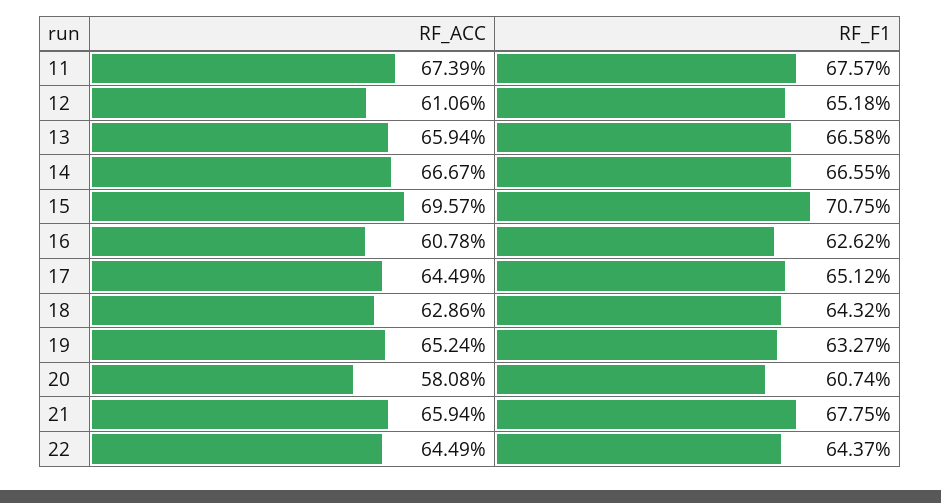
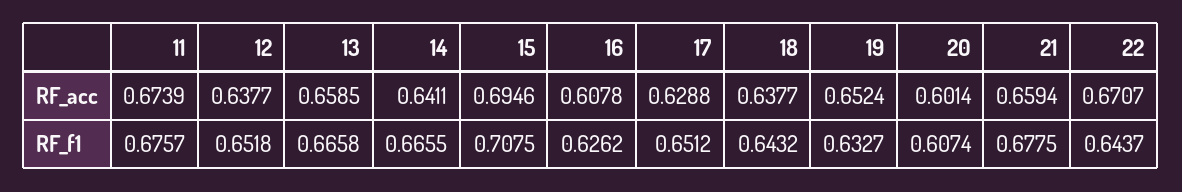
  {
    "RF_ACC": {
      "11": 0.6739,
-     "12": 0.6106,
+     "12": 0.6377,
-     "13": 0.6594,
+     "13": 0.6585,
-     "14": 0.6667,
+     "14": 0.6411,
-     "15": 0.6957,
+     "15": 0.6946,
      "16": 0.6078,
-     "17": 0.6449,
+     "17": 0.6288,
-     "18": 0.6286,
+     "18": 0.6377,
      "19": 0.6524,
-     "20": 0.5808,
+     "20": 0.6014,
      "21": 0.6594,
-     "22": 0.6449
+     "22": 0.6707
    },
    "RF_F1": {
      "11": 0.6757,
      "12": 0.6518,
      "13": 0.6658,
      "14": 0.6655,
      "15": 0.7075,
      "16": 0.6262,
      "17": 0.6512,
      "18": 0.6432,
      "19": 0.6327,
      "20": 0.6074,
      "21": 0.6775,
      "22": 0.6437
    }
  }

